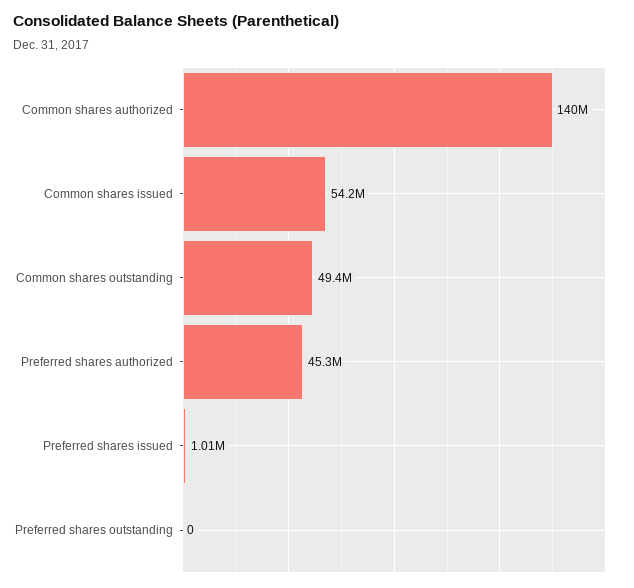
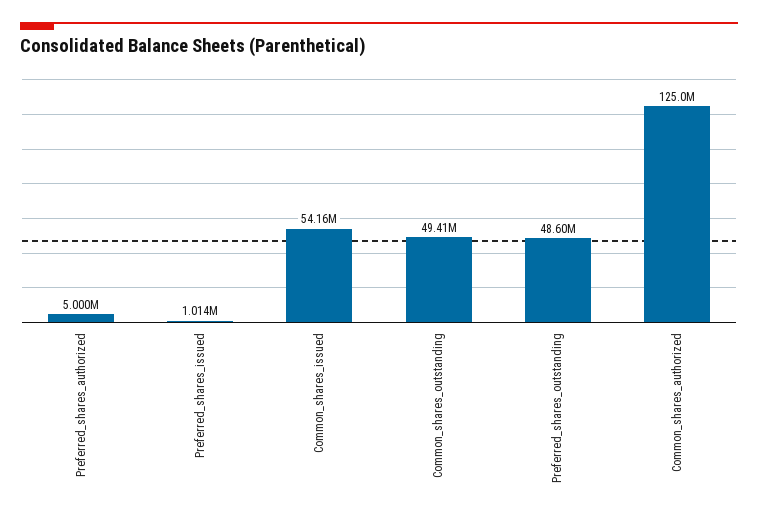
  {
-   "Common shares authorized": 140000000,
+   "Common shares authorized": 125000000,
    "Common shares issued": 54160000,
    "Common shares outstanding": 49410000,
-   "Preferred shares authorized": 45300000,
+   "Preferred shares authorized": 5000000,
    "Preferred shares issued": 1014000,
-   "Preferred shares outstanding": 0
+   "Preferred shares outstanding": 48600000
  }

